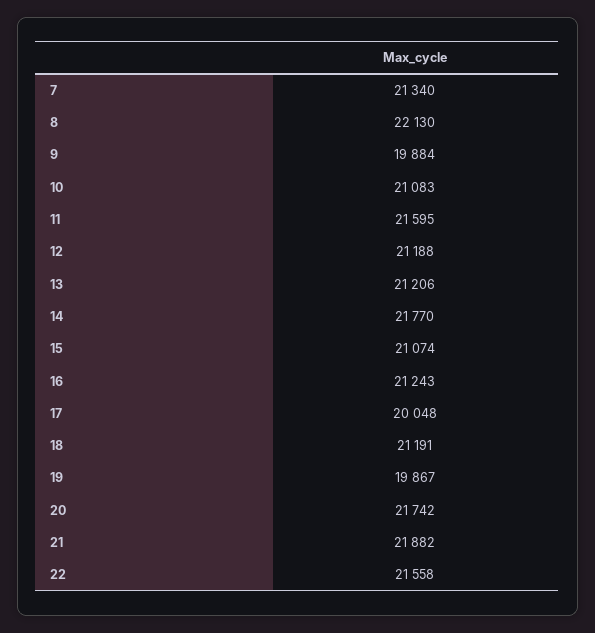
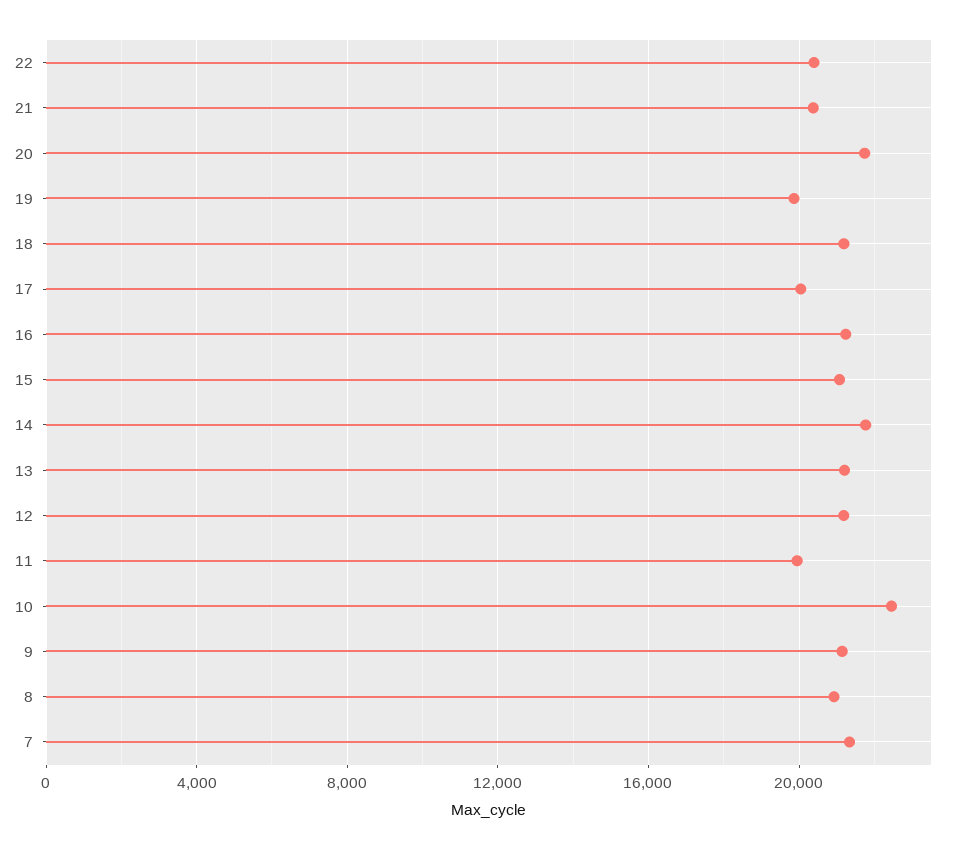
  {
    "7": 21340,
-   "8": 22130,
+   "8": 21000,
-   "9": 19884,
+   "9": 21000,
-   "10": 21083,
+   "10": 22500,
-   "11": 21595,
+   "11": 20000,
    "12": 21188,
    "13": 21206,
    "14": 21770,
    "15": 21074,
    "16": 21243,
    "17": 20048,
    "18": 21191,
    "19": 19867,
    "20": 21742,
-   "21": 21882,
+   "21": 20500,
-   "22": 21558
+   "22": 20500
  }

